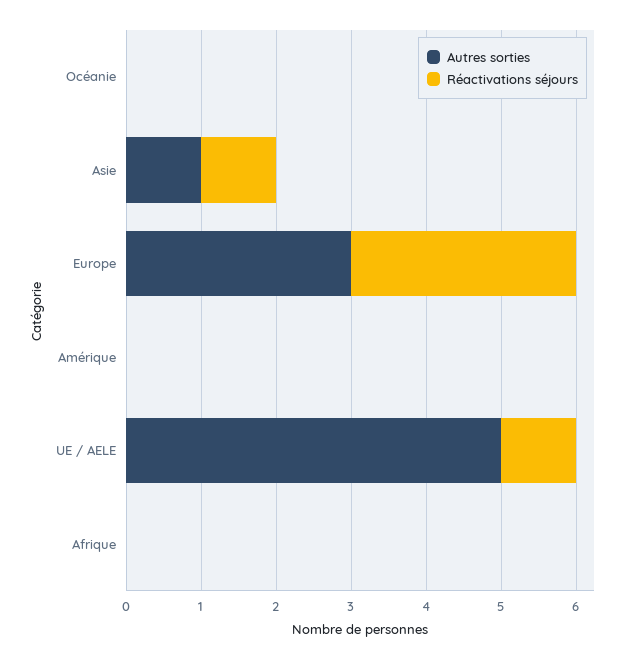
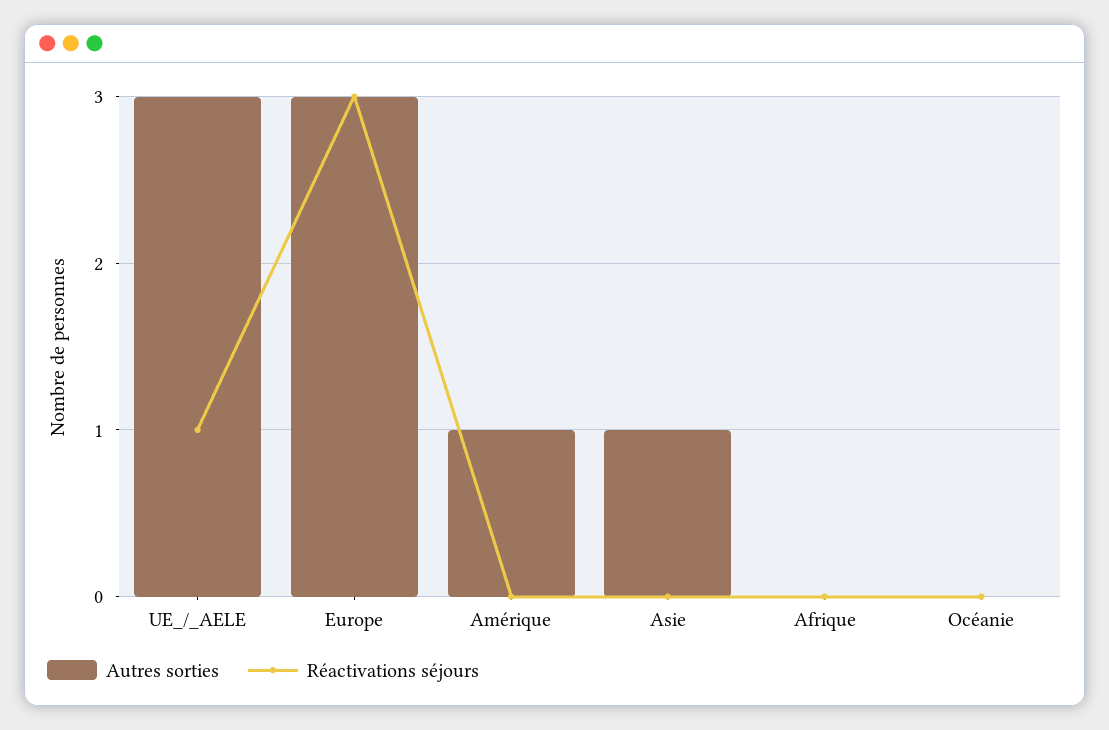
  {
    "Autres sorties": {
      "Océanie": 0,
      "Asie": 1,
      "Europe": 3,
-     "Amérique": 0,
+     "Amérique": 1,
-     "UE / AELE": 5,
+     "UE / AELE": 3,
      "Afrique": 0
    },
    "Réactivations séjours": {
      "Océanie": 0,
-     "Asie": 1,
+     "Asie": 0,
      "Europe": 3,
      "Amérique": 0,
      "UE / AELE": 1,
      "Afrique": 0
    }
  }

